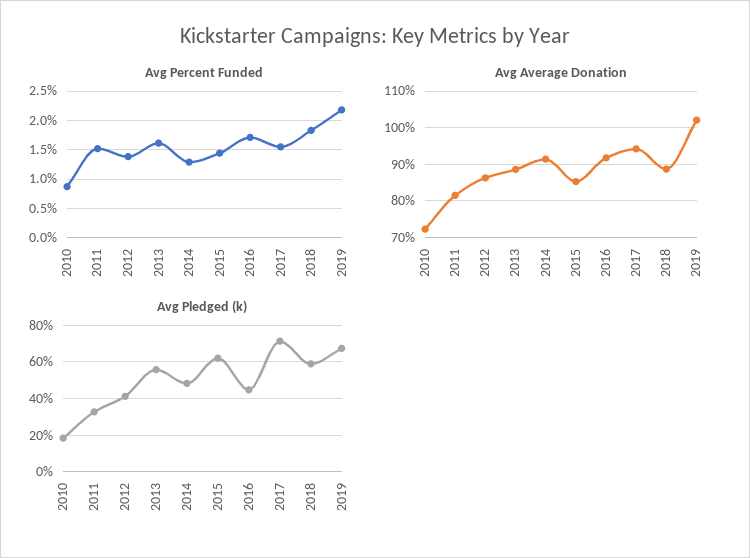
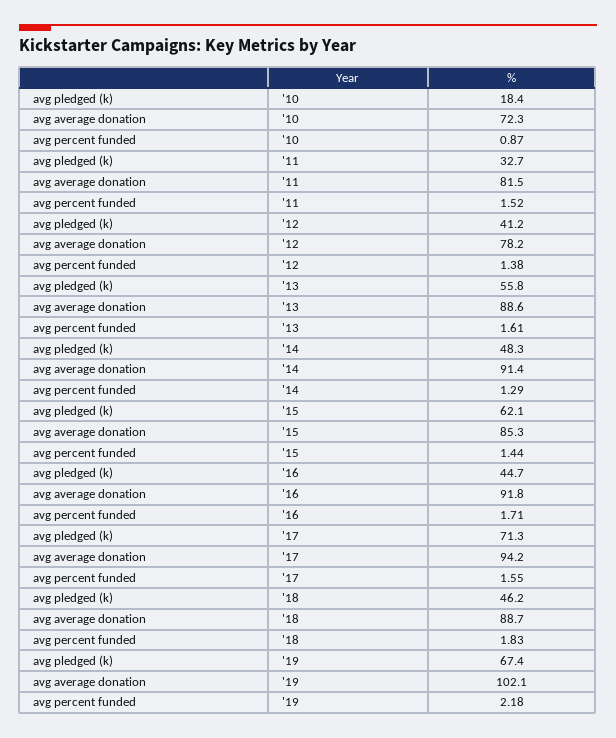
  {
    "Avg Percent Funded": {
      "2010": 0.87,
      "2011": 1.52,
      "2012": 1.38,
      "2013": 1.61,
      "2014": 1.29,
      "2015": 1.44,
      "2016": 1.71,
      "2017": 1.55,
      "2018": 1.83,
      "2019": 2.18
    },
    "Avg Average Donation": {
      "2010": 72.3,
      "2011": 81.5,
-     "2012": 86,
+     "2012": 78.2,
      "2013": 88.6,
      "2014": 91.4,
      "2015": 85.3,
      "2016": 91.8,
      "2017": 94.2,
      "2018": 88.7,
      "2019": 102.1
    },
    "Avg Pledged (k)": {
      "2010": 18.4,
      "2011": 32.7,
      "2012": 41.2,
      "2013": 55.8,
      "2014": 48.3,
      "2015": 62.1,
      "2016": 44.7,
      "2017": 71.3,
-     "2018": 60,
+     "2018": 46.2,
      "2019": 67.4
    }
  }

